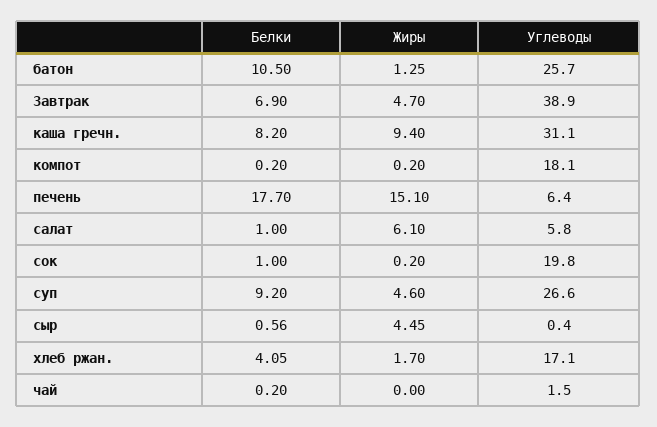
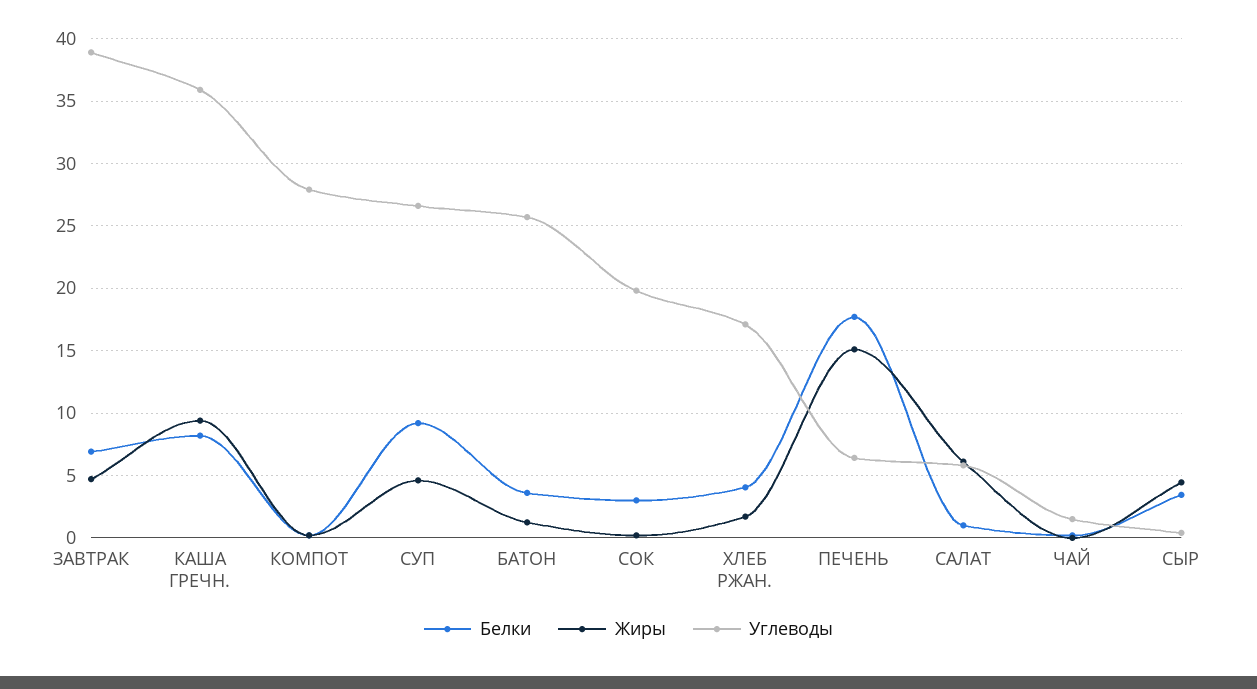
  {
    "Белки": {
-     "батон": 10.5,
+     "батон": 3.5,
      "Завтрак": 6.9,
      "каша гречн.": 8.2,
      "компот": 0.2,
      "печень": 17.7,
      "салат": 1,
-     "сок": 1,
+     "сок": 3,
      "суп": 9.2,
-     "сыр": 0.56,
+     "сыр": 3.5,
      "хлеб ржан.": 4.05,
      "чай": 0.2
    },
    "Жиры": {
      "батон": 1.25,
      "Завтрак": 4.7,
      "каша гречн.": 9.4,
      "компот": 0.2,
      "печень": 15.1,
      "салат": 6.1,
      "сок": 0.2,
      "суп": 4.6,
      "сыр": 4.45,
      "хлеб ржан.": 1.7,
      "чай": 0
    },
    "Углеводы": {
      "батон": 25.7,
      "Завтрак": 38.9,
-     "каша гречн.": 31.1,
+     "каша гречн.": 36,
-     "компот": 18.1,
+     "компот": 28,
      "печень": 6.4,
      "салат": 5.8,
      "сок": 19.8,
      "суп": 26.6,
      "сыр": 0.4,
      "хлеб ржан.": 17.1,
      "чай": 1.5
    }
  }

